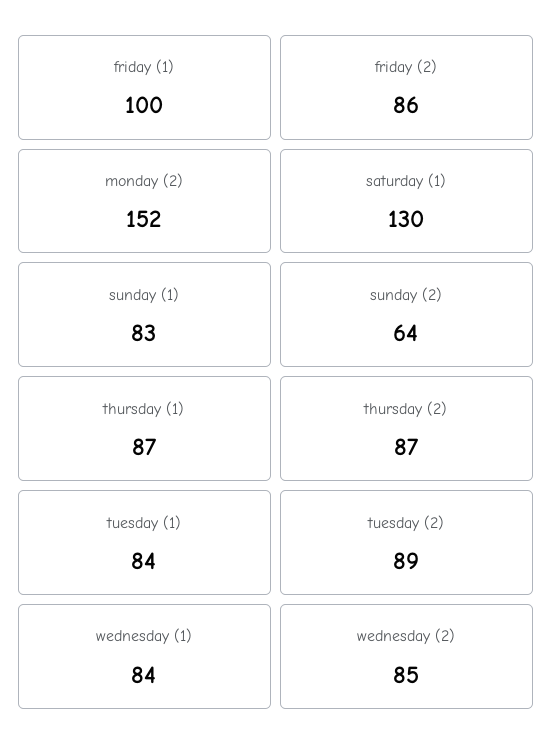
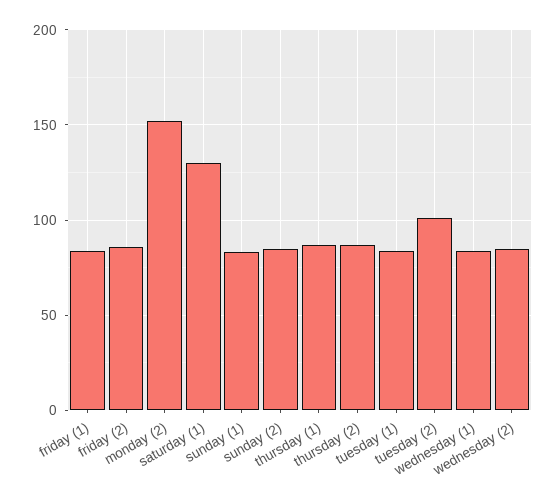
  {
-   "friday (1)": 100,
+   "friday (1)": 85,
    "friday (2)": 86,
    "monday (2)": 152,
    "saturday (1)": 130,
    "sunday (1)": 83,
-   "sunday (2)": 64,
+   "sunday (2)": 85,
    "thursday (1)": 87,
    "thursday (2)": 87,
    "tuesday (1)": 84,
-   "tuesday (2)": 89,
+   "tuesday (2)": 100,
    "wednesday (1)": 84,
    "wednesday (2)": 85
  }

